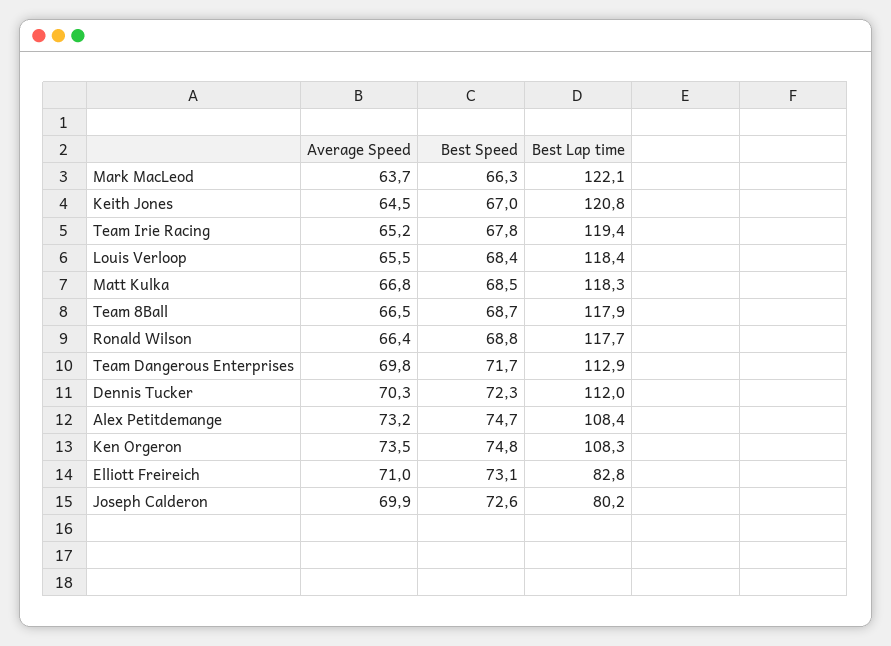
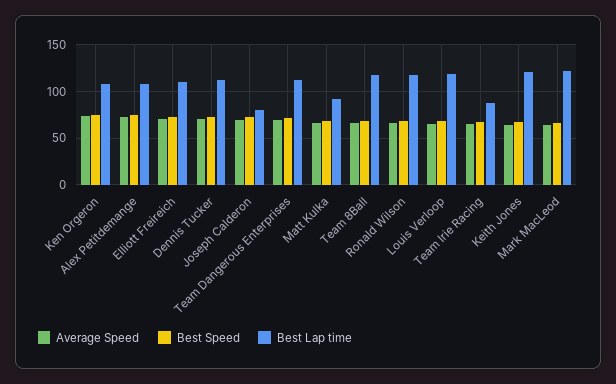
  {
    "Average Speed": {
      "Mark MacLeod": 63.7,
      "Keith Jones": 64.5,
      "Team Irie Racing": 65.2,
      "Louis Verloop": 65.5,
      "Matt Kulka": 66.8,
      "Team 8Ball": 66.5,
      "Ronald Wilson": 66.4,
      "Team Dangerous Enterprises": 69.8,
      "Dennis Tucker": 70.3,
      "Alex Petitdemange": 73.2,
      "Ken Orgeron": 73.5,
      "Elliott Freireich": 71,
      "Joseph Calderon": 69.9
    },
    "Best Speed": {
      "Mark MacLeod": 66.3,
      "Keith Jones": 67,
      "Team Irie Racing": 67.8,
      "Louis Verloop": 68.4,
      "Matt Kulka": 68.5,
      "Team 8Ball": 68.7,
      "Ronald Wilson": 68.8,
      "Team Dangerous Enterprises": 71.7,
      "Dennis Tucker": 72.3,
      "Alex Petitdemange": 74.7,
      "Ken Orgeron": 74.8,
      "Elliott Freireich": 73.1,
      "Joseph Calderon": 72.6
    },
    "Best Lap time": {
      "Mark MacLeod": 122.1,
      "Keith Jones": 120.8,
-     "Team Irie Racing": 119.4,
+     "Team Irie Racing": 90,
      "Louis Verloop": 118.4,
-     "Matt Kulka": 118.3,
+     "Matt Kulka": 90,
      "Team 8Ball": 117.9,
      "Ronald Wilson": 117.7,
      "Team Dangerous Enterprises": 112.9,
      "Dennis Tucker": 112,
      "Alex Petitdemange": 108.4,
      "Ken Orgeron": 108.3,
-     "Elliott Freireich": 82.8,
+     "Elliott Freireich": 110,
      "Joseph Calderon": 80.2
    }
  }

